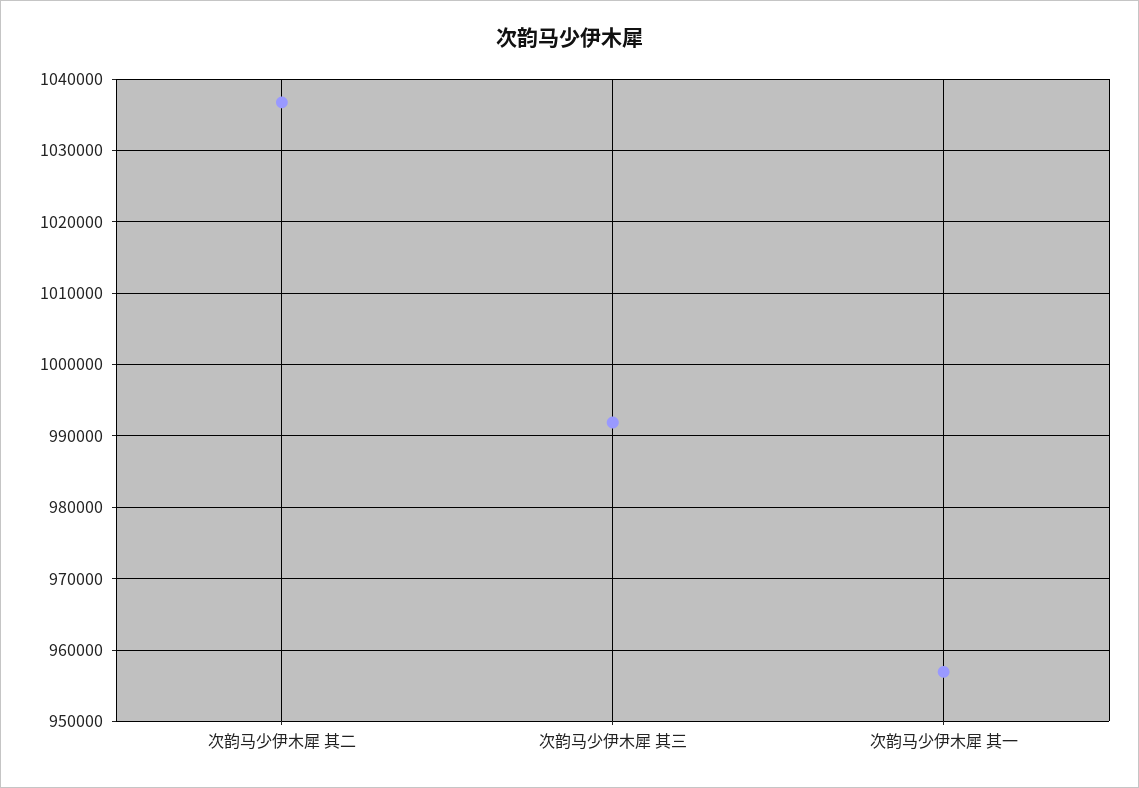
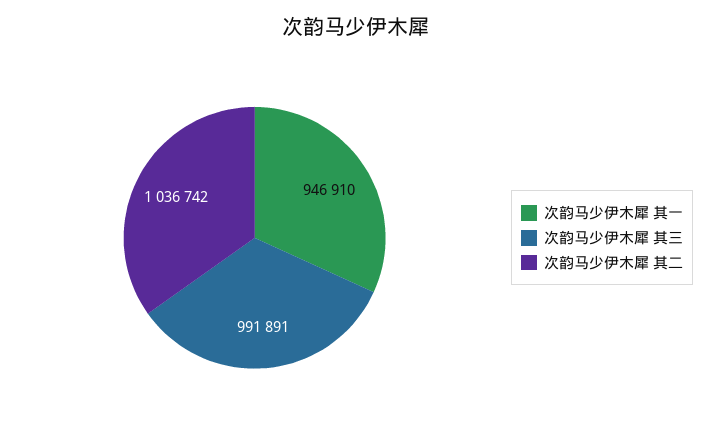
  {
    "次韵马少伊木犀 其二": 1036742,
    "次韵马少伊木犀 其三": 991891,
-   "次韵马少伊木犀 其一": 957000
+   "次韵马少伊木犀 其一": 946910
  }

